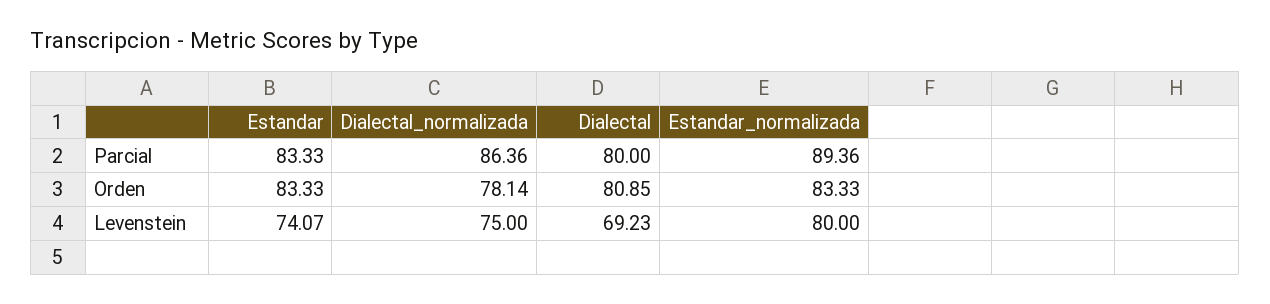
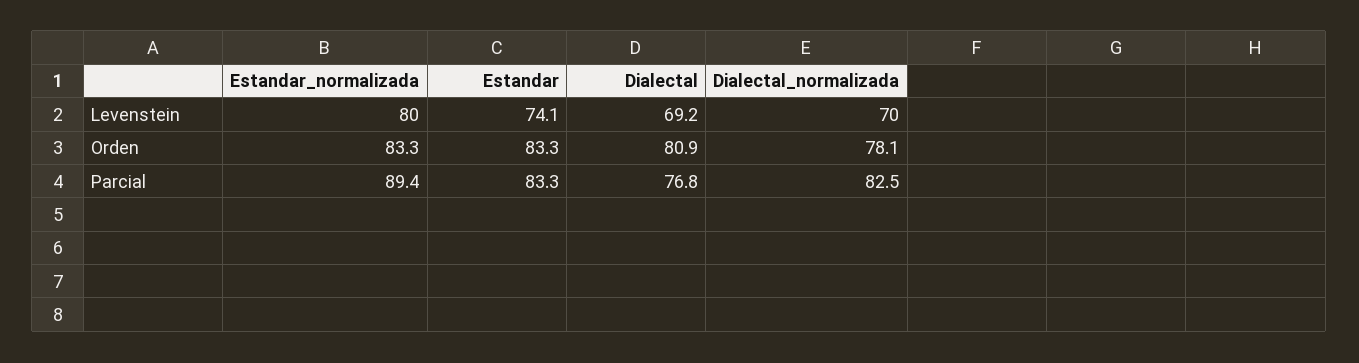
  {
    "Estandar": {
      "Parcial": 83.33,
      "Orden": 83.33,
      "Levenstein": 74.07
    },
    "Dialectal_normalizada": {
-     "Parcial": 86.36,
+     "Parcial": 82.5,
      "Orden": 78.14,
-     "Levenstein": 75
+     "Levenstein": 70
    },
    "Dialectal": {
-     "Parcial": 80,
+     "Parcial": 76.8,
      "Orden": 80.85,
      "Levenstein": 69.23
    },
    "Estandar_normalizada": {
      "Parcial": 89.36,
      "Orden": 83.33,
      "Levenstein": 80
    }
  }

